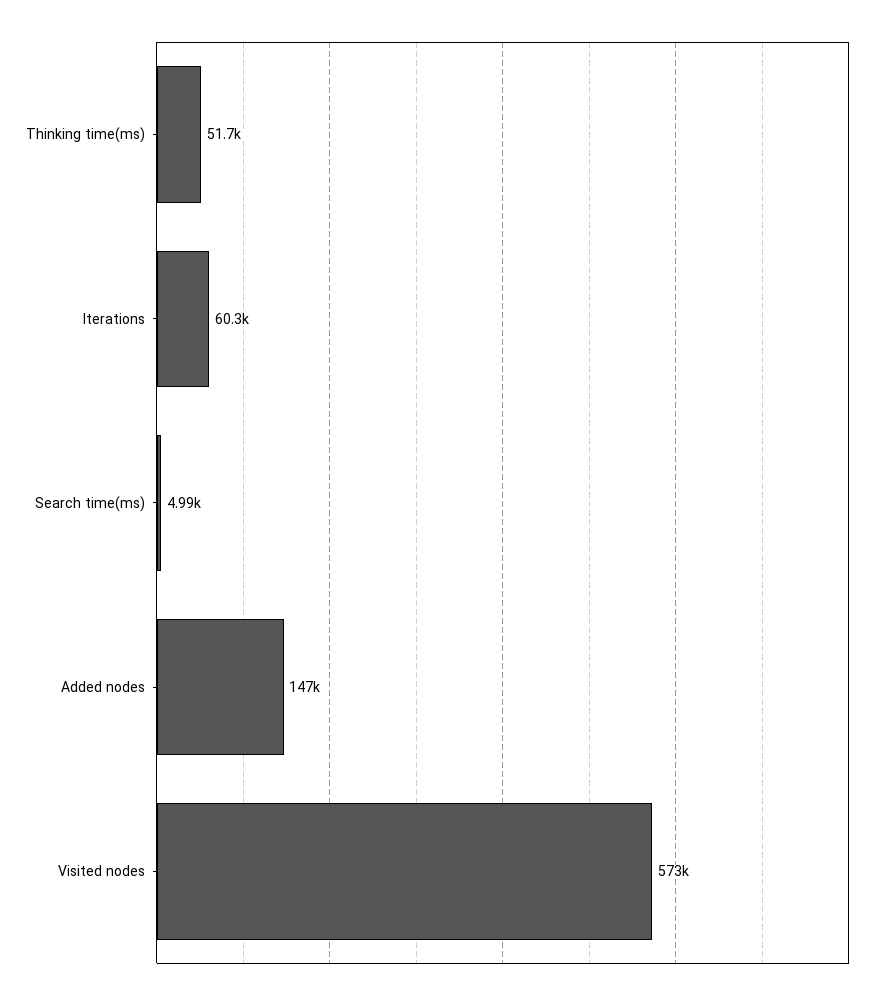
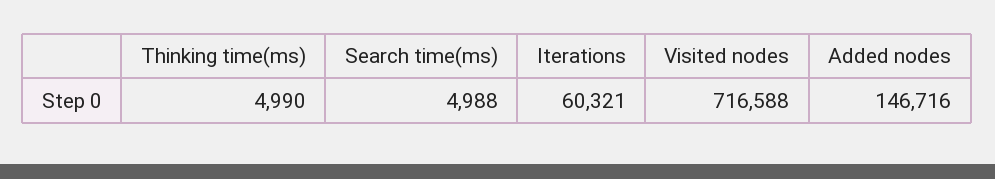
  {
-   "Thinking time(ms)": 51700,
+   "Thinking time(ms)": 4990,
    "Iterations": 60321,
    "Search time(ms)": 4988,
    "Added nodes": 146716,
-   "Visited nodes": 573000
+   "Visited nodes": 716588
  }

